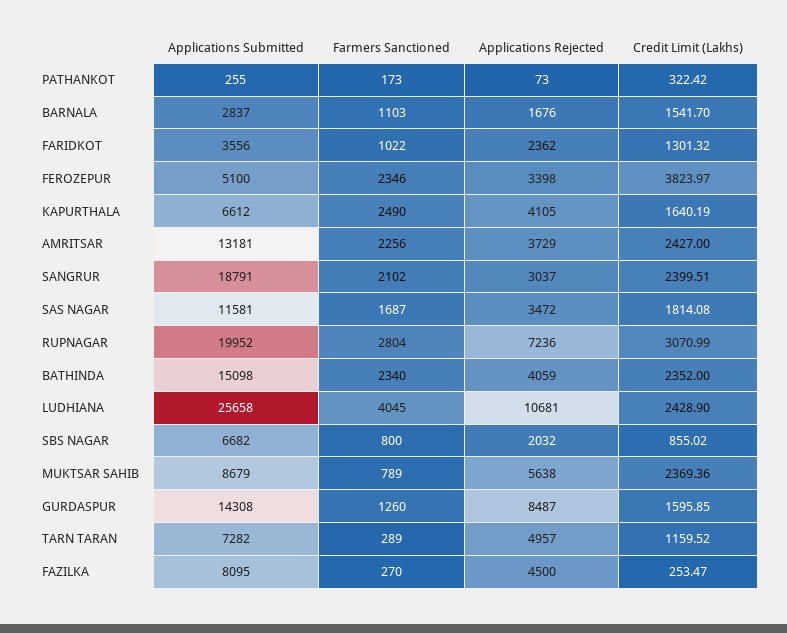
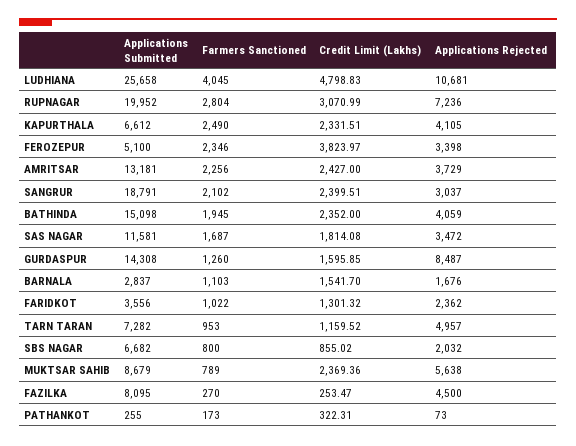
  {
    "Applications Submitted": {
      "PATHANKOT": 255,
      "BARNALA": 2837,
      "FARIDKOT": 3556,
      "FEROZEPUR": 5100,
      "KAPURTHALA": 6612,
      "AMRITSAR": 13181,
      "SANGRUR": 18791,
      "SAS NAGAR": 11581,
      "RUPNAGAR": 19952,
      "BATHINDA": 15098,
      "LUDHIANA": 25658,
      "SBS NAGAR": 6682,
      "MUKTSAR SAHIB": 8679,
      "GURDASPUR": 14308,
      "TARN TARAN": 7282,
      "FAZILKA": 8095
    },
    "Farmers Sanctioned": {
      "PATHANKOT": 173,
      "BARNALA": 1103,
      "FARIDKOT": 1022,
      "FEROZEPUR": 2346,
      "KAPURTHALA": 2490,
      "AMRITSAR": 2256,
      "SANGRUR": 2102,
      "SAS NAGAR": 1687,
      "RUPNAGAR": 2804,
-     "BATHINDA": 2340,
+     "BATHINDA": 1945,
      "LUDHIANA": 4045,
      "SBS NAGAR": 800,
      "MUKTSAR SAHIB": 789,
      "GURDASPUR": 1260,
-     "TARN TARAN": 289,
+     "TARN TARAN": 953,
      "FAZILKA": 270
    },
    "Applications Rejected": {
      "PATHANKOT": 73,
      "BARNALA": 1676,
      "FARIDKOT": 2362,
      "FEROZEPUR": 3398,
      "KAPURTHALA": 4105,
      "AMRITSAR": 3729,
      "SANGRUR": 3037,
      "SAS NAGAR": 3472,
      "RUPNAGAR": 7236,
      "BATHINDA": 4059,
      "LUDHIANA": 10681,
      "SBS NAGAR": 2032,
      "MUKTSAR SAHIB": 5638,
      "GURDASPUR": 8487,
      "TARN TARAN": 4957,
      "FAZILKA": 4500
    },
    "Credit Limit (Lakhs)": {
-     "PATHANKOT": 322.42,
+     "PATHANKOT": 322.31,
      "BARNALA": 1541.7,
      "FARIDKOT": 1301.32,
      "FEROZEPUR": 3823.97,
-     "KAPURTHALA": 1640.19,
+     "KAPURTHALA": 2331.51,
      "AMRITSAR": 2427,
      "SANGRUR": 2399.51,
      "SAS NAGAR": 1814.08,
      "RUPNAGAR": 3070.99,
      "BATHINDA": 2352,
-     "LUDHIANA": 2428.9,
+     "LUDHIANA": 4798.83,
      "SBS NAGAR": 855.02,
      "MUKTSAR SAHIB": 2369.36,
      "GURDASPUR": 1595.85,
      "TARN TARAN": 1159.52,
      "FAZILKA": 253.47
    }
  }

